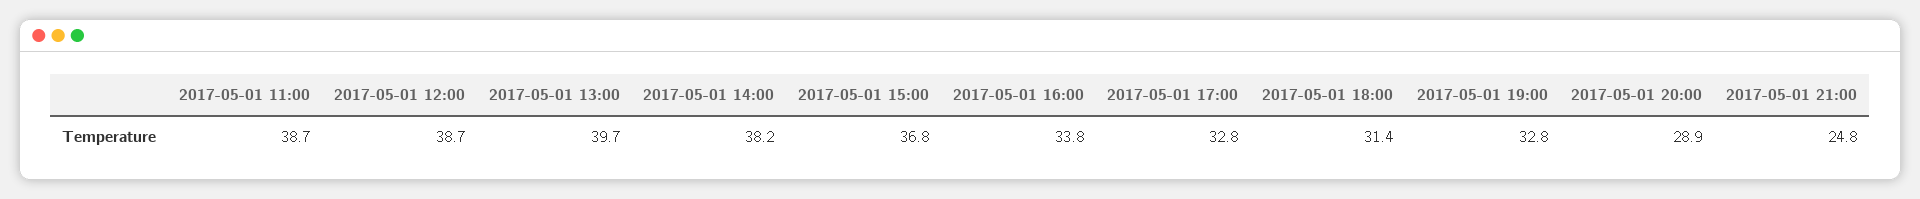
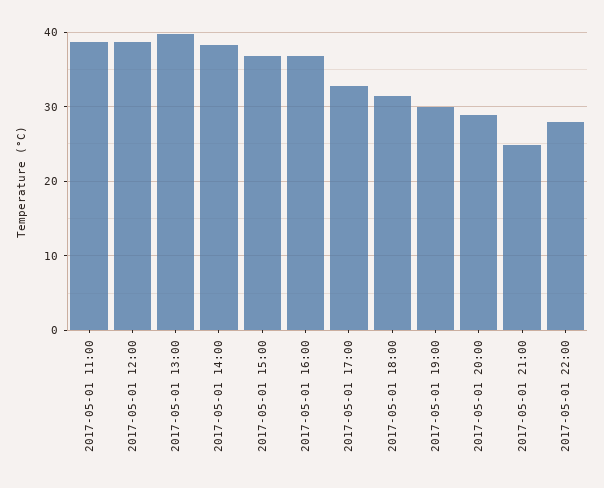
  {
    "2017-05-01 11:00": 38.7,
    "2017-05-01 12:00": 38.7,
    "2017-05-01 13:00": 39.7,
    "2017-05-01 14:00": 38.2,
    "2017-05-01 15:00": 36.8,
-   "2017-05-01 16:00": 33.8,
+   "2017-05-01 16:00": 37,
    "2017-05-01 17:00": 32.8,
    "2017-05-01 18:00": 31.4,
-   "2017-05-01 19:00": 32.8,
+   "2017-05-01 19:00": 30,
    "2017-05-01 20:00": 28.9,
-   "2017-05-01 21:00": 24.8
+   "2017-05-01 21:00": 24.8,
+   "2017-05-01 22:00": 28
  }

